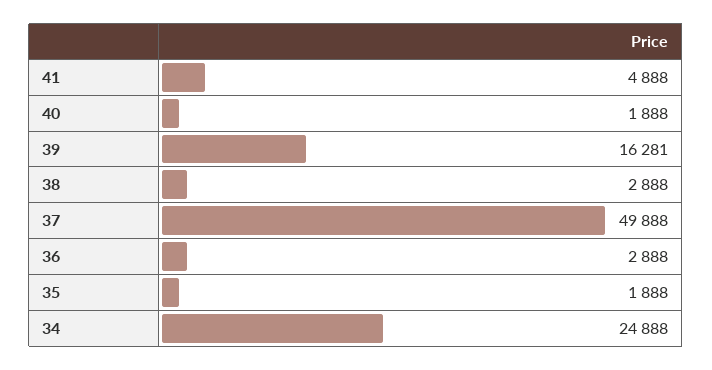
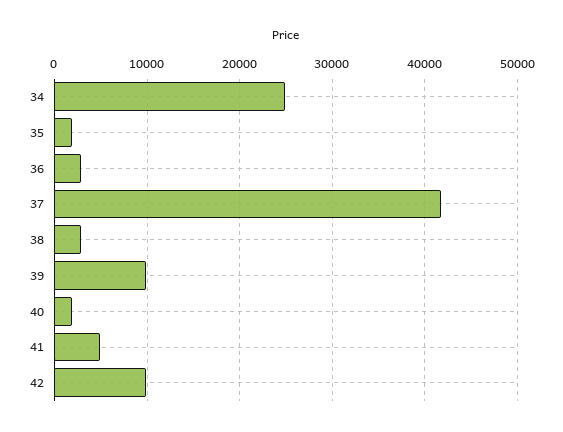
  {
    "41": 4888,
    "40": 1888,
-   "39": 16281,
+   "39": 10000,
    "38": 2888,
-   "37": 49888,
+   "37": 42000,
    "36": 2888,
    "35": 1888,
-   "34": 24888
+   "34": 24888,
+   "42": 10000
  }

